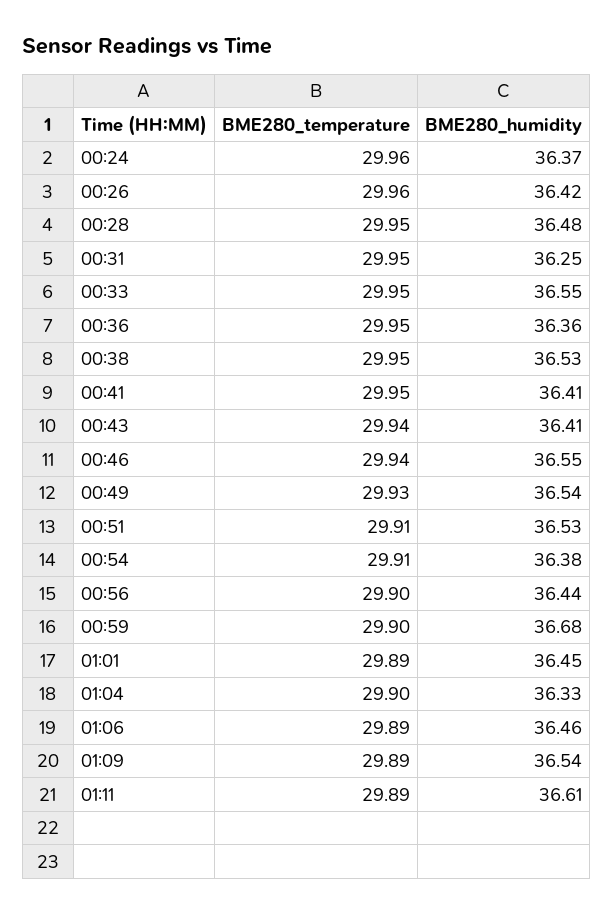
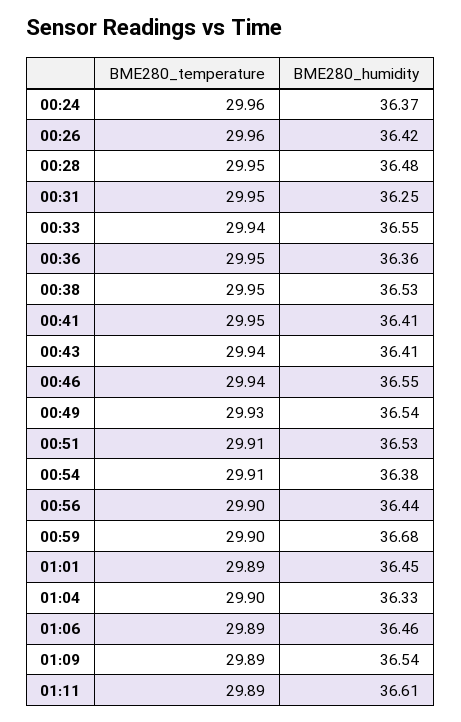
  {
    "BME280_temperature": {
      "00:24": 29.96,
      "00:26": 29.96,
      "00:28": 29.95,
      "00:31": 29.95,
-     "00:33": 29.95,
+     "00:33": 29.94,
      "00:36": 29.95,
      "00:38": 29.95,
      "00:41": 29.95,
      "00:43": 29.94,
      "00:46": 29.94,
      "00:49": 29.93,
      "00:51": 29.91,
      "00:54": 29.91,
      "00:56": 29.9,
      "00:59": 29.9,
      "01:01": 29.89,
      "01:04": 29.9,
      "01:06": 29.89,
      "01:09": 29.89,
      "01:11": 29.89
    },
    "BME280_humidity": {
      "00:24": 36.37,
      "00:26": 36.42,
      "00:28": 36.48,
      "00:31": 36.25,
      "00:33": 36.55,
      "00:36": 36.36,
      "00:38": 36.53,
      "00:41": 36.41,
      "00:43": 36.41,
      "00:46": 36.55,
      "00:49": 36.54,
      "00:51": 36.53,
      "00:54": 36.38,
      "00:56": 36.44,
      "00:59": 36.68,
      "01:01": 36.45,
      "01:04": 36.33,
      "01:06": 36.46,
      "01:09": 36.54,
      "01:11": 36.61
    }
  }

